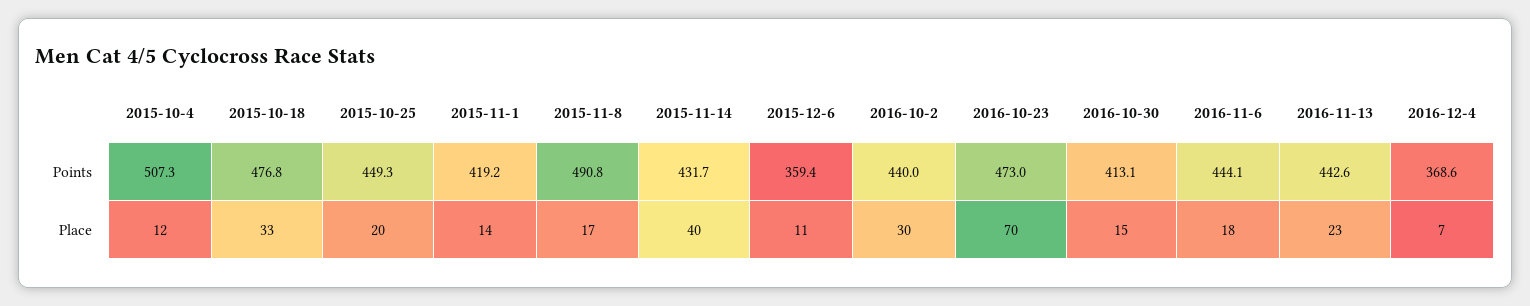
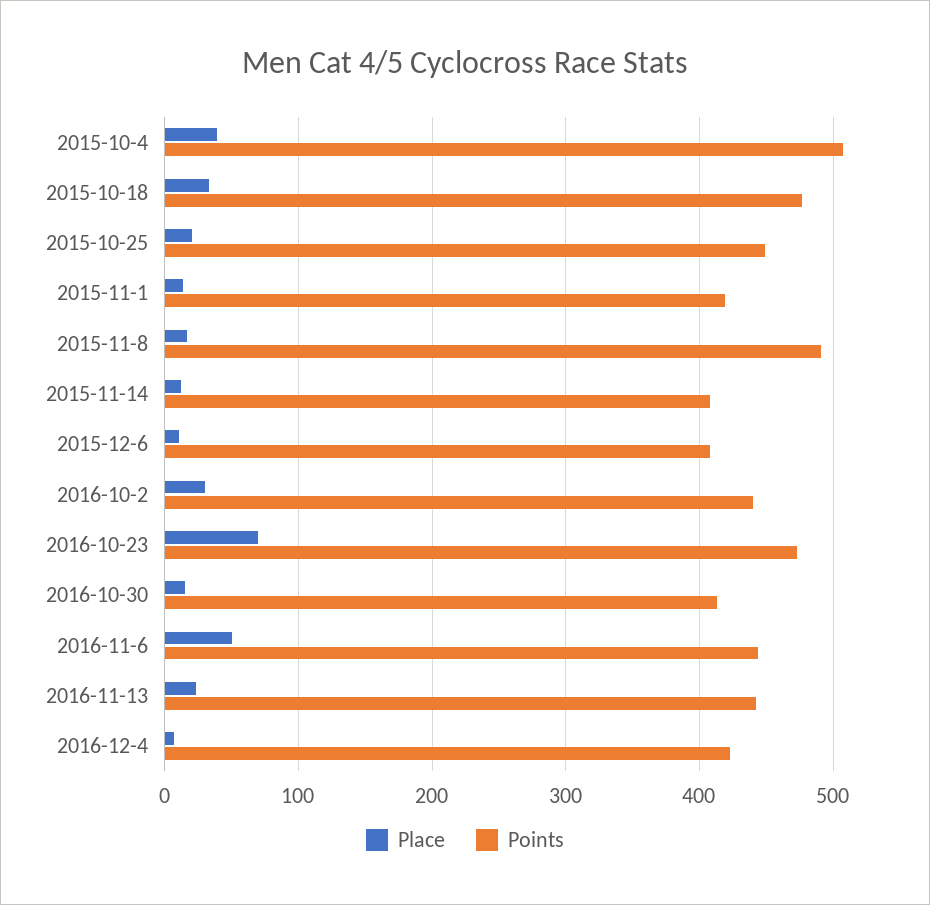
  {
    "Points": {
      "2015-10-4": 507.3,
      "2015-10-18": 476.8,
      "2015-10-25": 449.3,
      "2015-11-1": 419.2,
      "2015-11-8": 490.8,
-     "2015-11-14": 431.7,
+     "2015-11-14": 410,
-     "2015-12-6": 359.4,
+     "2015-12-6": 410,
      "2016-10-2": 440,
      "2016-10-23": 473,
      "2016-10-30": 413.1,
      "2016-11-6": 444.1,
      "2016-11-13": 442.6,
-     "2016-12-4": 368.6
+     "2016-12-4": 420
    },
    "Place": {
-     "2015-10-4": 12,
+     "2015-10-4": 40,
      "2015-10-18": 33,
      "2015-10-25": 20,
      "2015-11-1": 14,
      "2015-11-8": 17,
-     "2015-11-14": 40,
+     "2015-11-14": 10,
      "2015-12-6": 11,
      "2016-10-2": 30,
      "2016-10-23": 70,
      "2016-10-30": 15,
-     "2016-11-6": 18,
+     "2016-11-6": 50,
      "2016-11-13": 23,
      "2016-12-4": 7
    }
  }

